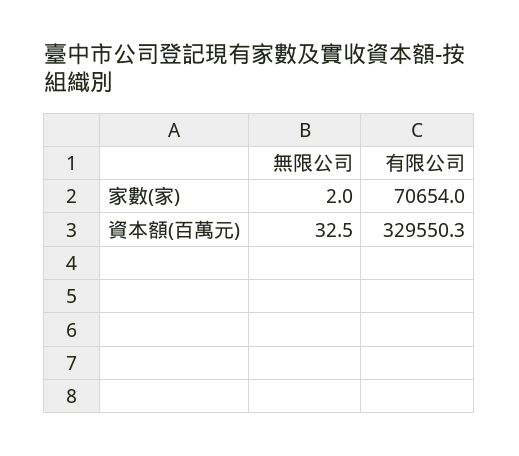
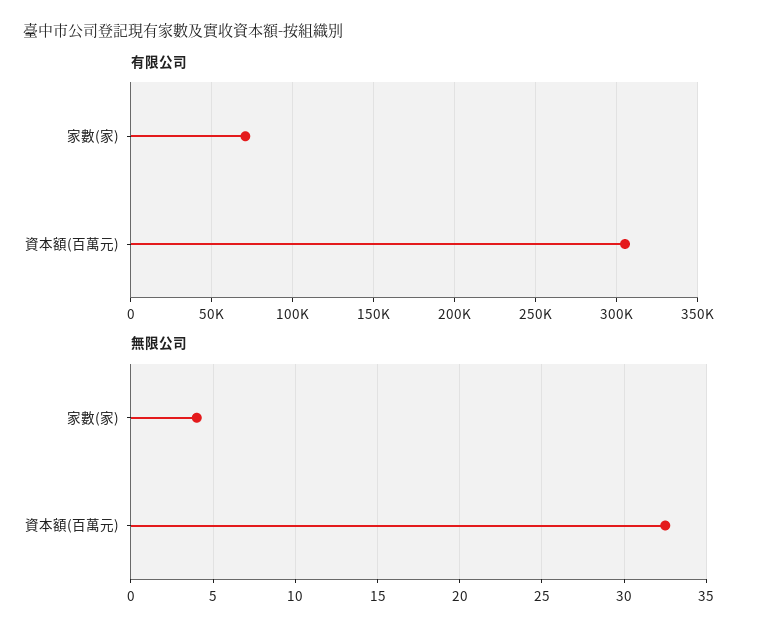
  {
    "無限公司": {
-     "家數(家)": 2,
+     "家數(家)": 4,
      "資本額(百萬元)": 32.5
    },
    "有限公司": {
      "家數(家)": 70654,
-     "資本額(百萬元)": 329550.3
+     "資本額(百萬元)": 305000
    }
  }

